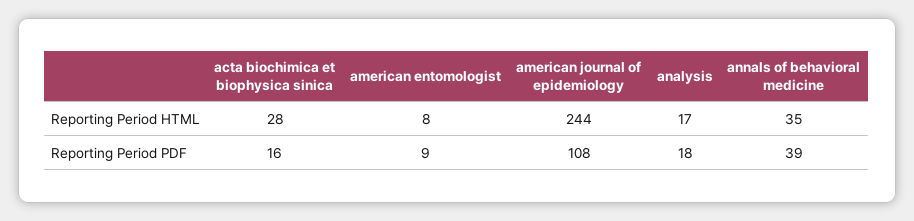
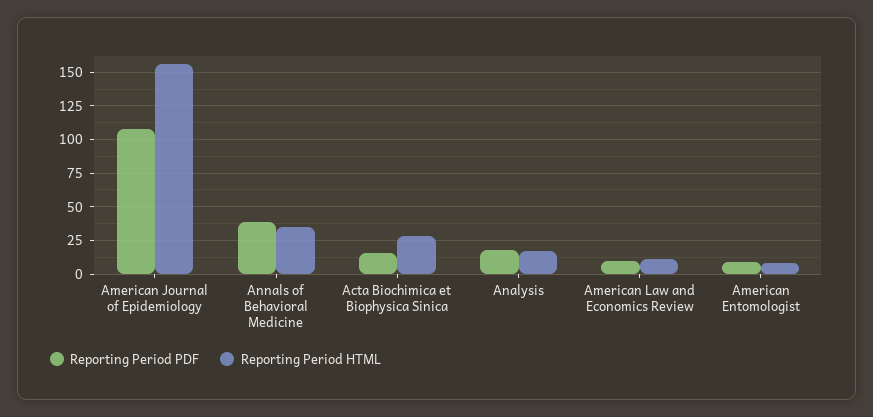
  {
    "Reporting Period HTML": {
      "acta biochimica et biophysica sinica": 28,
      "american entomologist": 8,
-     "american journal of epidemiology": 244,
+     "american journal of epidemiology": 155,
      "analysis": 17,
-     "annals of behavioral medicine": 35
+     "annals of behavioral medicine": 35,
+     "American Law and Economics Review": 10
    },
    "Reporting Period PDF": {
      "acta biochimica et biophysica sinica": 16,
      "american entomologist": 9,
      "american journal of epidemiology": 108,
      "analysis": 18,
-     "annals of behavioral medicine": 39
+     "annals of behavioral medicine": 39,
+     "American Law and Economics Review": 10
    }
  }

